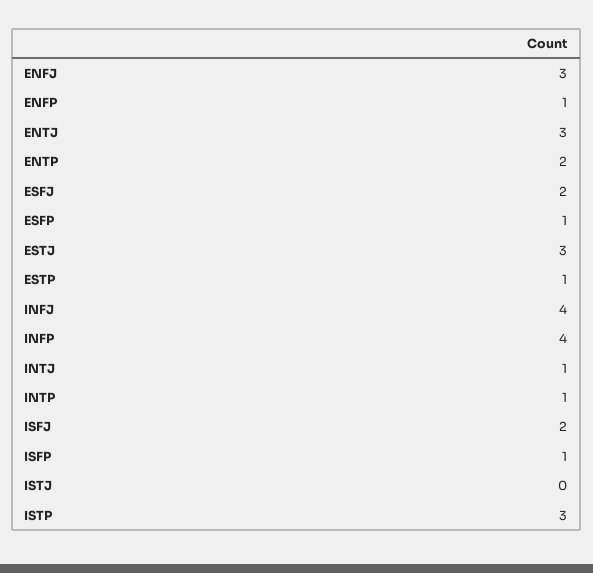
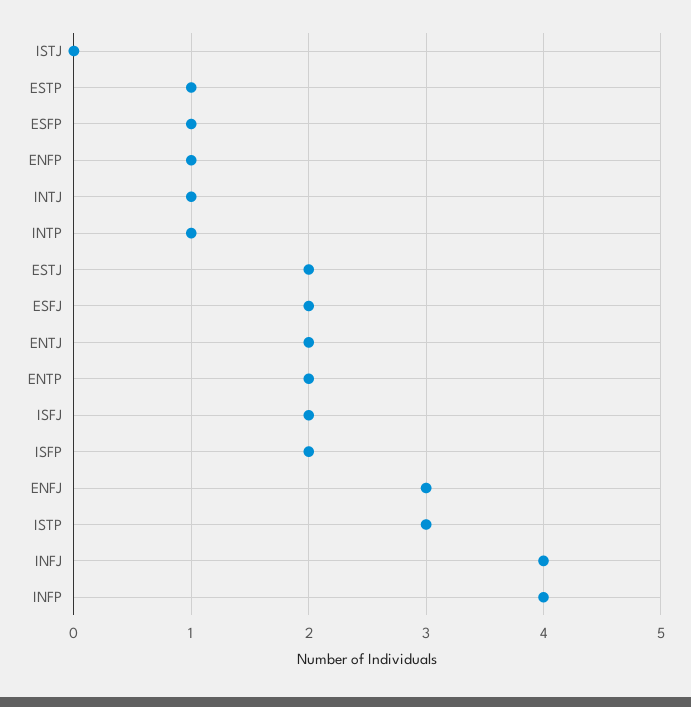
  {
    "ENFJ": 3,
    "ENFP": 1,
-   "ENTJ": 3,
+   "ENTJ": 2,
    "ENTP": 2,
    "ESFJ": 2,
    "ESFP": 1,
-   "ESTJ": 3,
+   "ESTJ": 2,
    "ESTP": 1,
    "INFJ": 4,
    "INFP": 4,
    "INTJ": 1,
    "INTP": 1,
    "ISFJ": 2,
-   "ISFP": 1,
+   "ISFP": 2,
    "ISTJ": 0,
    "ISTP": 3
  }

